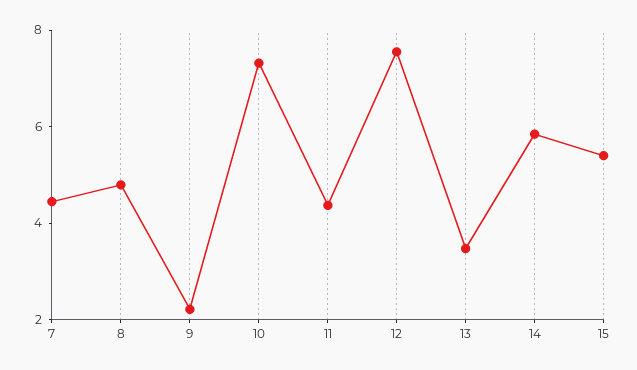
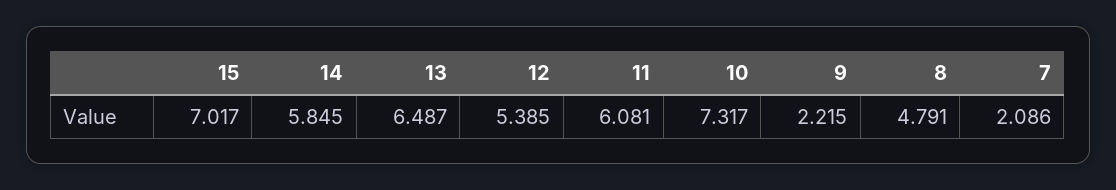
  {
-   "7": 4.5,
+   "7": 2.086,
    "8": 4.791,
    "9": 2.215,
    "10": 7.317,
-   "11": 4.5,
+   "11": 6.081,
-   "12": 7.5,
+   "12": 5.385,
-   "13": 3.5,
+   "13": 6.487,
    "14": 5.845,
-   "15": 5.5
+   "15": 7.017
  }

